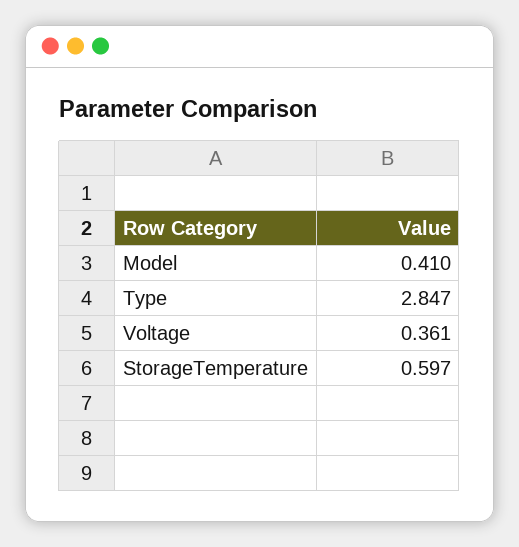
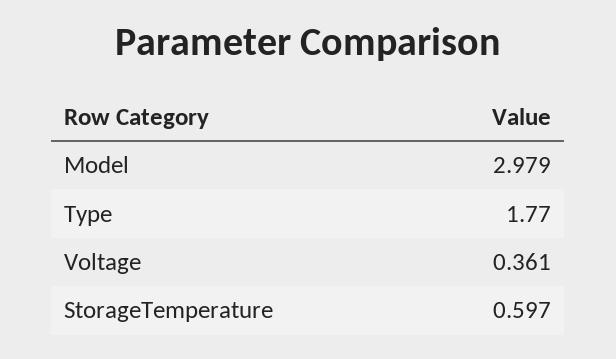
  {
-   "Model": 0.41,
+   "Model": 2.979,
-   "Type": 2.847,
+   "Type": 1.77,
    "Voltage": 0.361,
    "StorageTemperature": 0.597
  }

